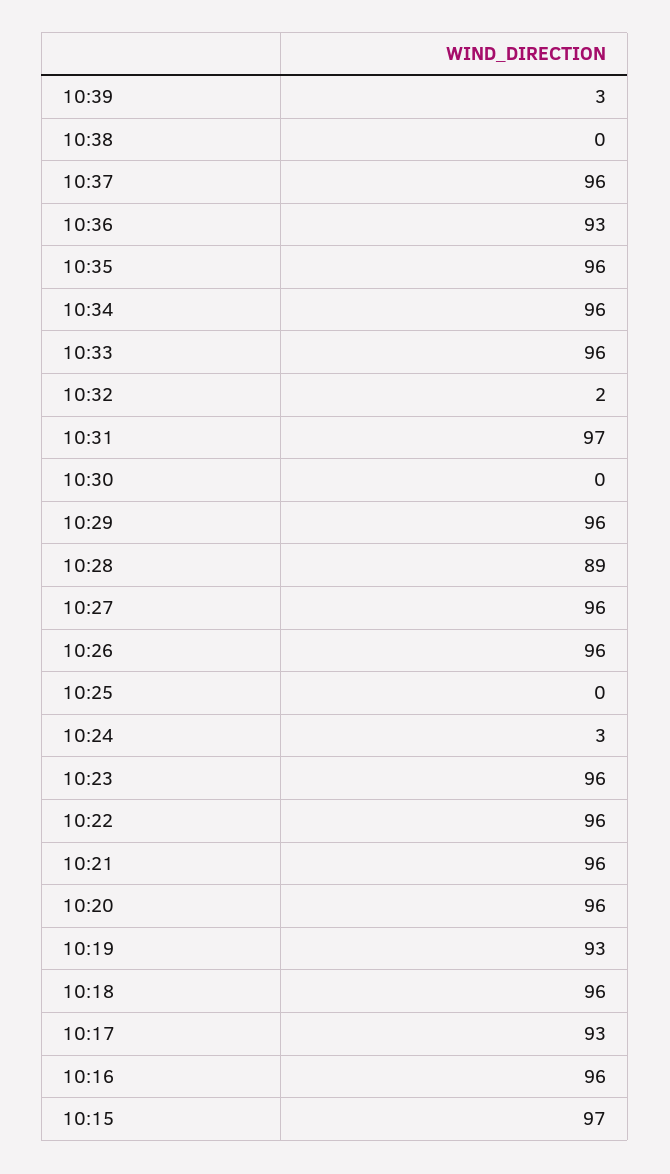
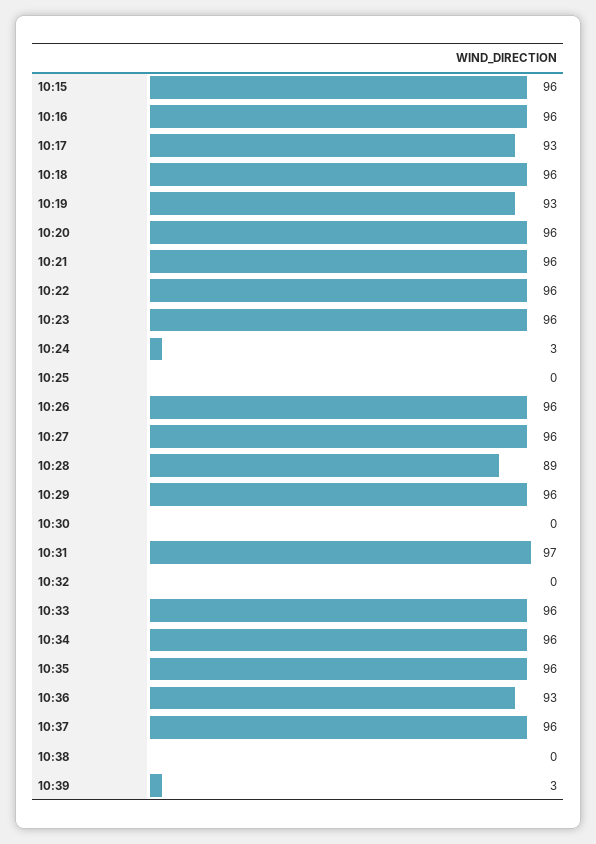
  {
    "10:39": 3,
    "10:38": 0,
    "10:37": 96,
    "10:36": 93,
    "10:35": 96,
    "10:34": 96,
    "10:33": 96,
-   "10:32": 2,
+   "10:32": 0,
    "10:31": 97,
    "10:30": 0,
    "10:29": 96,
    "10:28": 89,
    "10:27": 96,
    "10:26": 96,
    "10:25": 0,
    "10:24": 3,
    "10:23": 96,
    "10:22": 96,
    "10:21": 96,
    "10:20": 96,
    "10:19": 93,
    "10:18": 96,
    "10:17": 93,
    "10:16": 96,
-   "10:15": 97
+   "10:15": 96
  }

